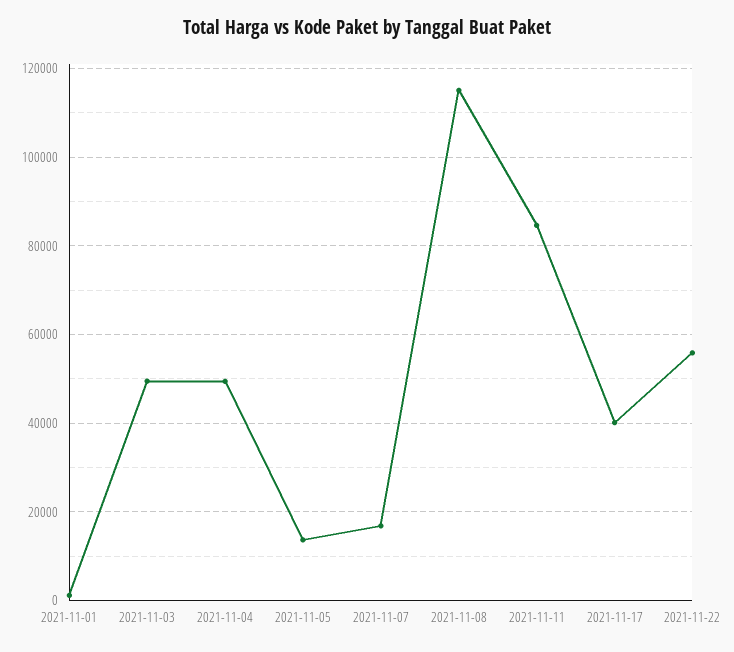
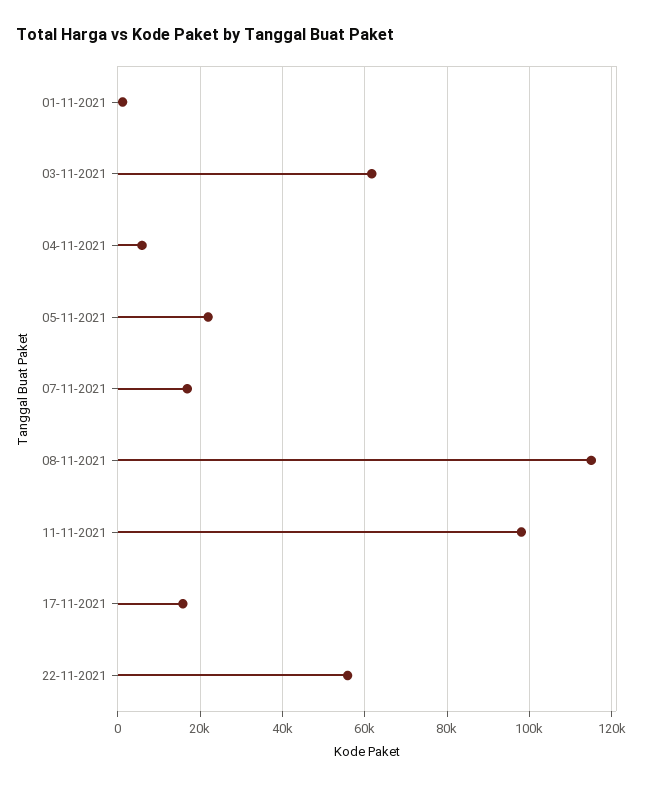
  {
    "2021-11-01": 2000,
-   "2021-11-03": 50000,
+   "2021-11-03": 62000,
-   "2021-11-04": 50000,
+   "2021-11-04": 6000,
-   "2021-11-05": 14000,
+   "2021-11-05": 22000,
    "2021-11-07": 16000,
    "2021-11-08": 116000,
-   "2021-11-11": 84000,
+   "2021-11-11": 98000,
-   "2021-11-17": 40000,
+   "2021-11-17": 16000,
    "2021-11-22": 56000
  }

